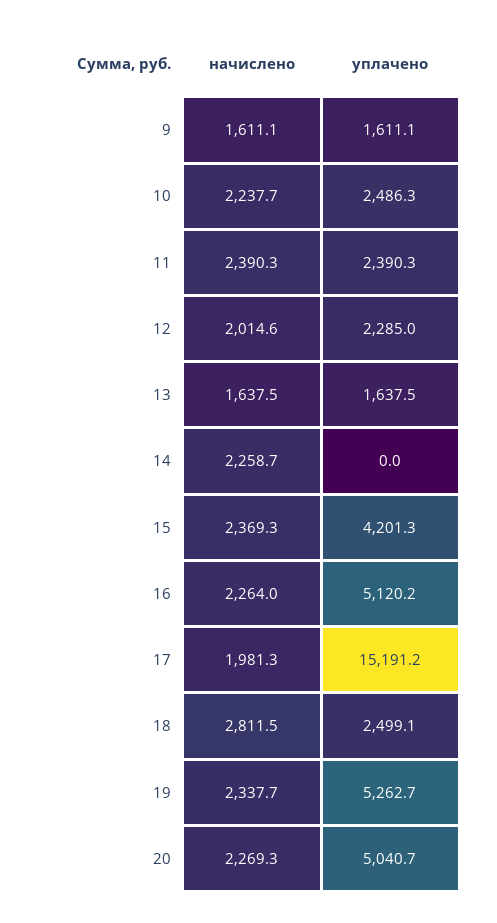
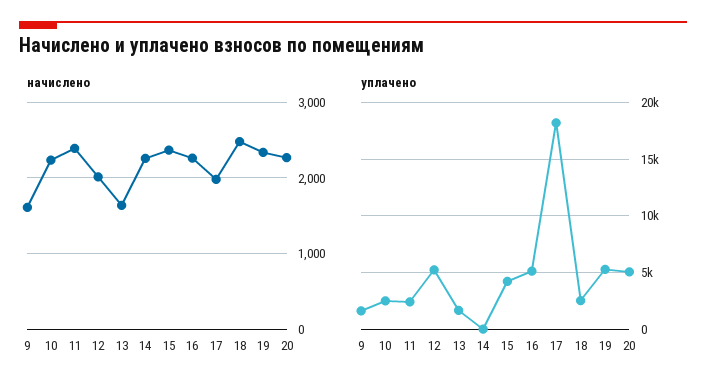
  {
    "начислено": {
      "9": 1611.1,
      "10": 2237.7,
      "11": 2390.3,
      "12": 2014.6,
      "13": 1637.5,
      "14": 2258.7,
      "15": 2369.3,
      "16": 2264,
      "17": 1981.3,
-     "18": 2811.5,
+     "18": 2500,
      "19": 2337.7,
      "20": 2269.3
    },
    "уплачено": {
      "9": 1611.1,
      "10": 2486.3,
      "11": 2390.3,
-     "12": 2285,
+     "12": 5000,
      "13": 1637.5,
      "14": 0,
      "15": 4201.3,
      "16": 5120.2,
-     "17": 15191.2,
+     "17": 18000,
      "18": 2499.1,
      "19": 5262.7,
      "20": 5040.7
    }
  }

